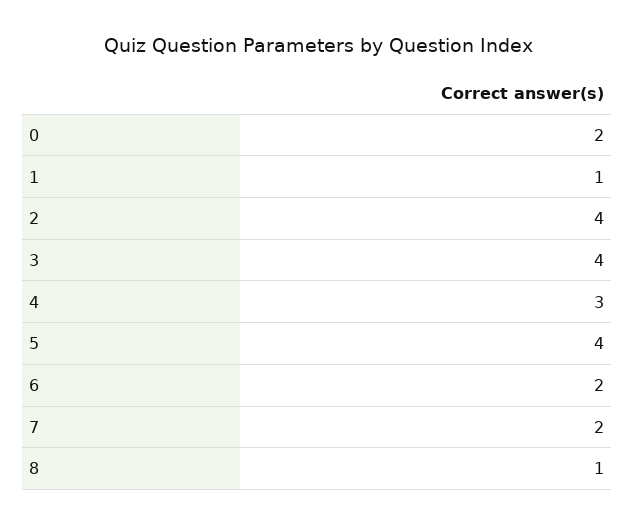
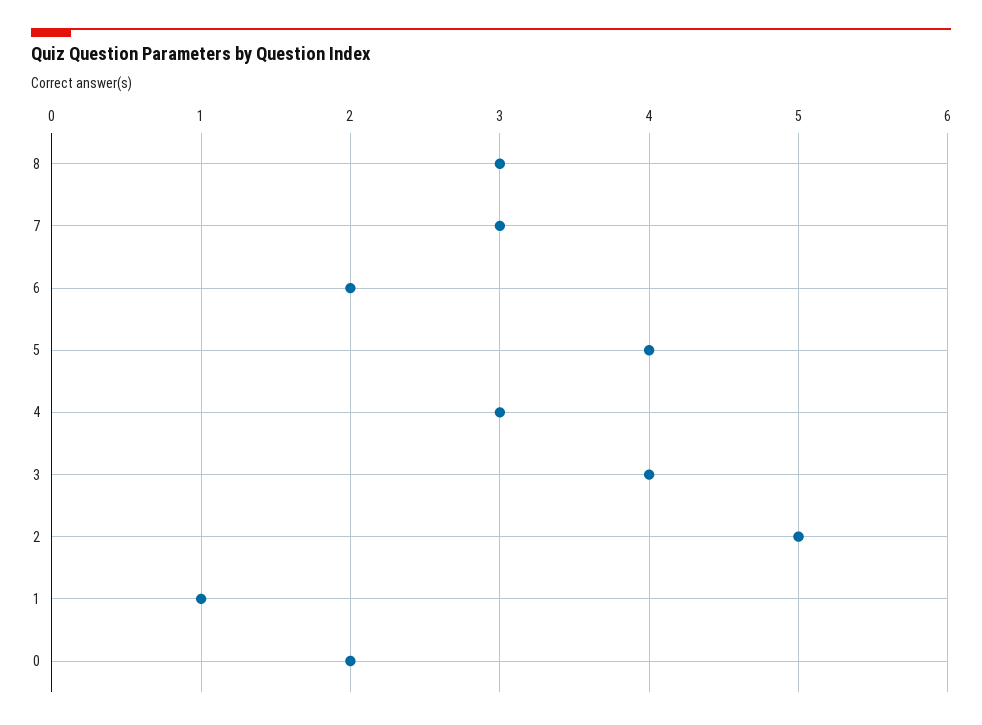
  {
    "0": 2,
    "1": 1,
-   "2": 4,
+   "2": 5,
    "3": 4,
    "4": 3,
    "5": 4,
    "6": 2,
-   "7": 2,
+   "7": 3,
-   "8": 1
+   "8": 3
  }

